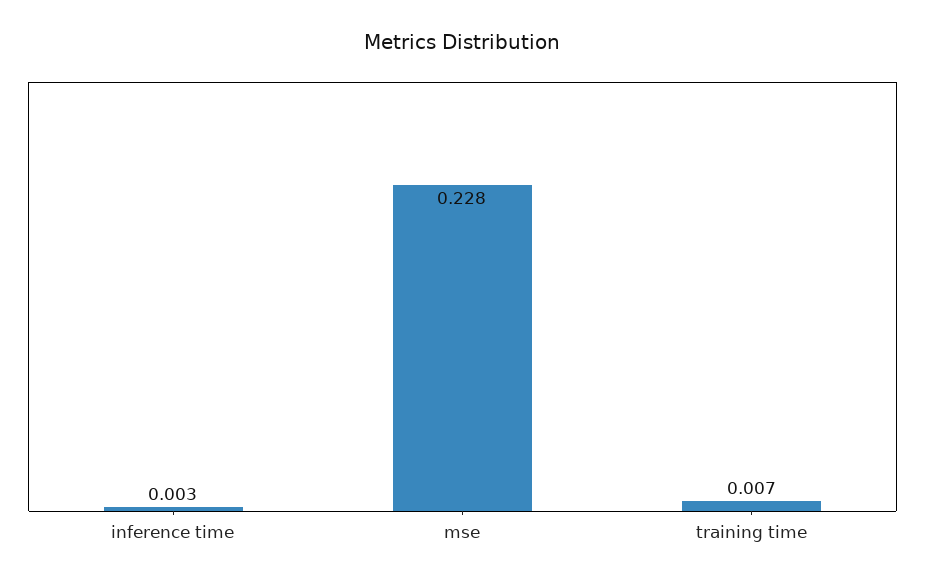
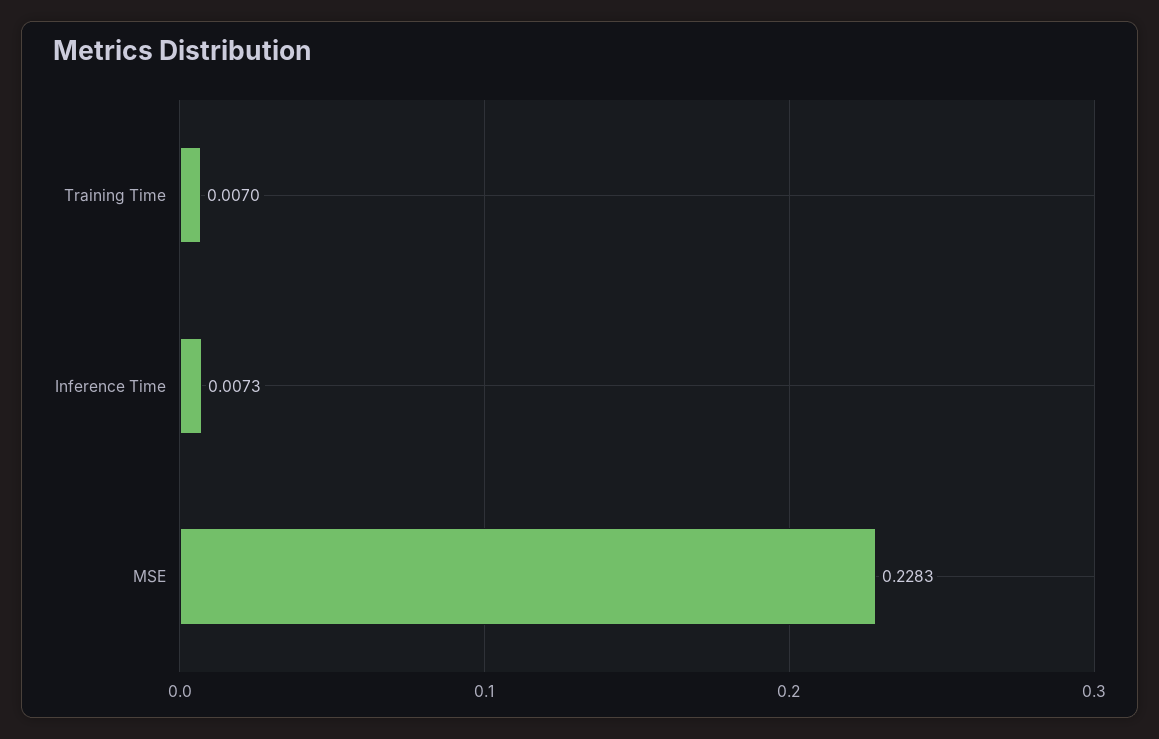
  {
-   "inference time": 0.003,
+   "inference time": 0.0073,
    "mse": 0.2283,
    "training time": 0.007
  }

